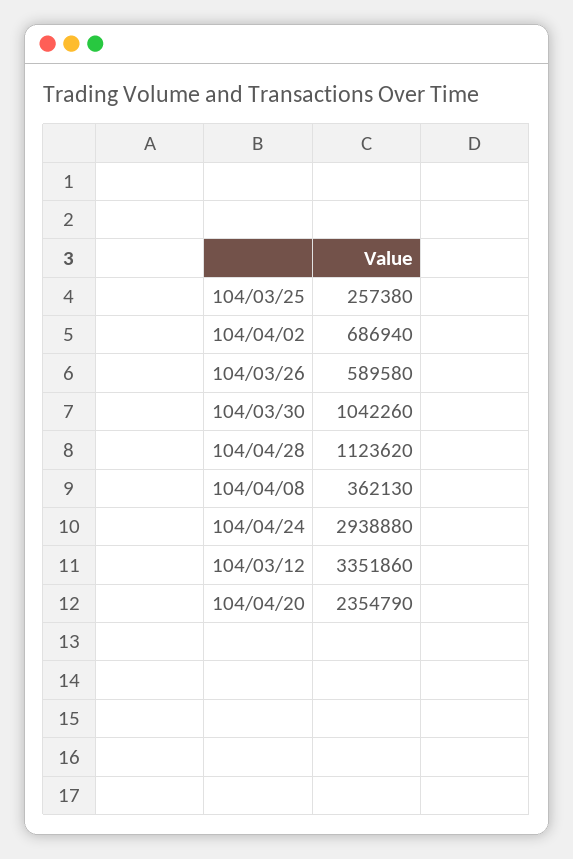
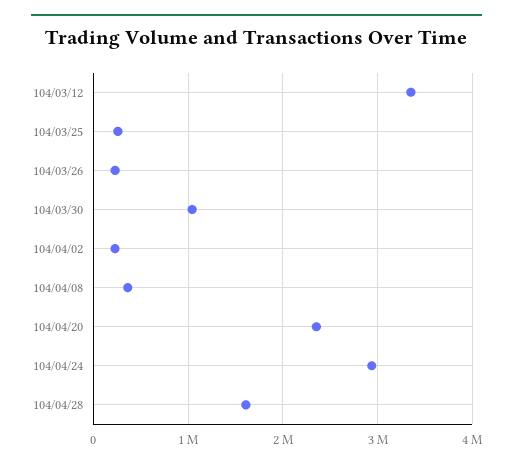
  {
    "104/03/25": 257380,
-   "104/04/02": 686940,
+   "104/04/02": 200000,
-   "104/03/26": 589580,
+   "104/03/26": 200000,
    "104/03/30": 1042260,
-   "104/04/28": 1123620,
+   "104/04/28": 1600000,
    "104/04/08": 362130,
    "104/04/24": 2938880,
    "104/03/12": 3351860,
    "104/04/20": 2354790
  }

